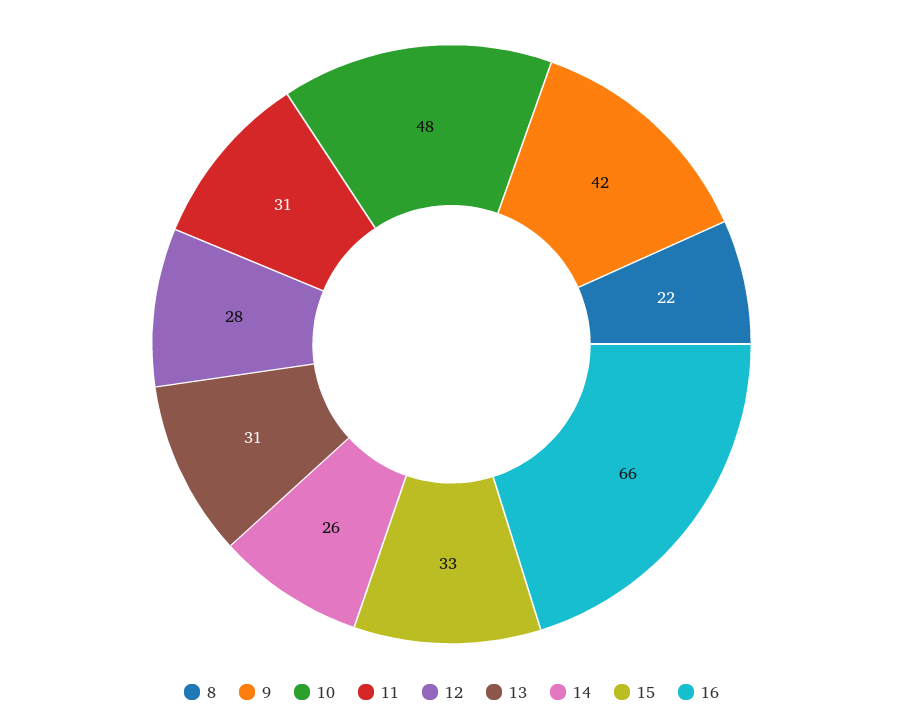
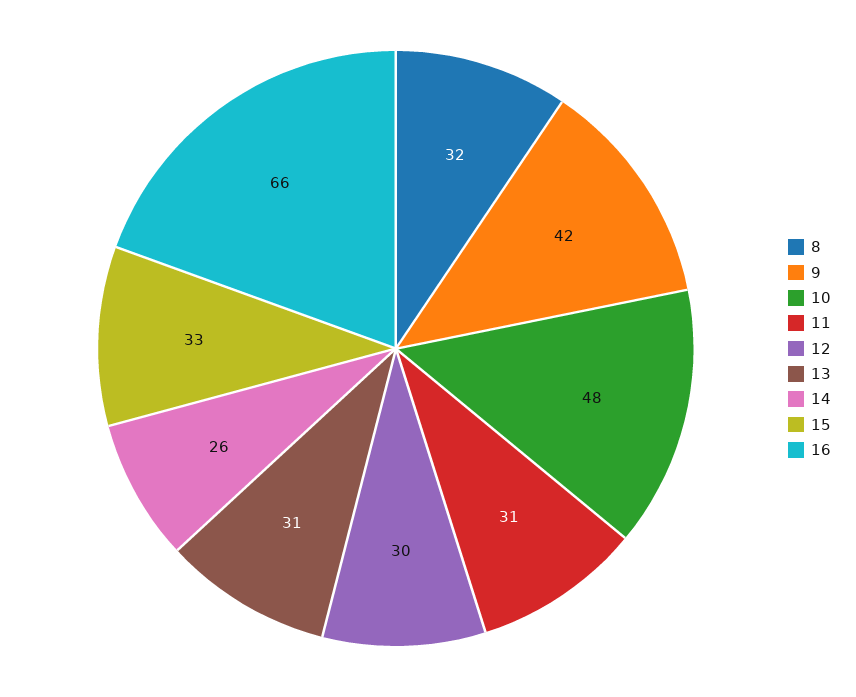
  {
-   "8": 22,
+   "8": 32,
    "9": 42,
    "10": 48,
    "11": 31,
-   "12": 28,
+   "12": 30,
    "13": 31,
    "14": 26,
    "15": 33,
    "16": 66
  }

